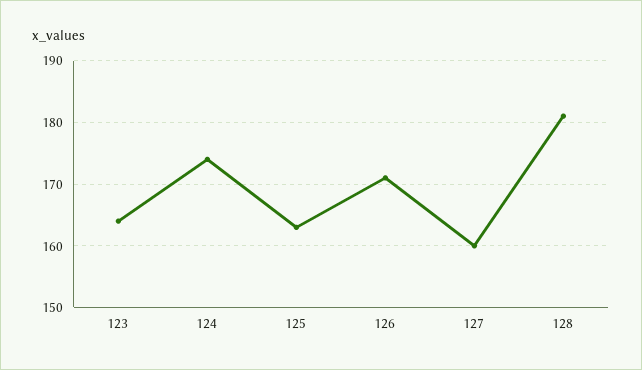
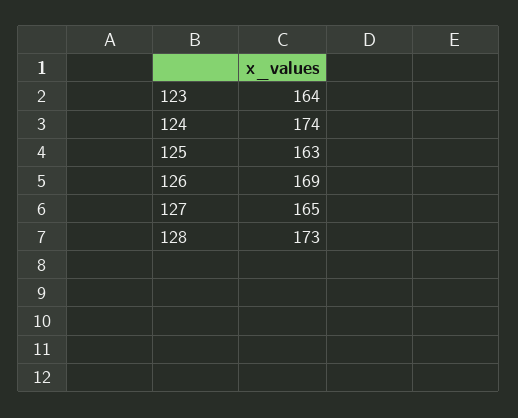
  {
    "123": 164,
    "124": 174,
    "125": 163,
-   "126": 171,
+   "126": 169,
-   "127": 160,
+   "127": 165,
-   "128": 181
+   "128": 173
  }

